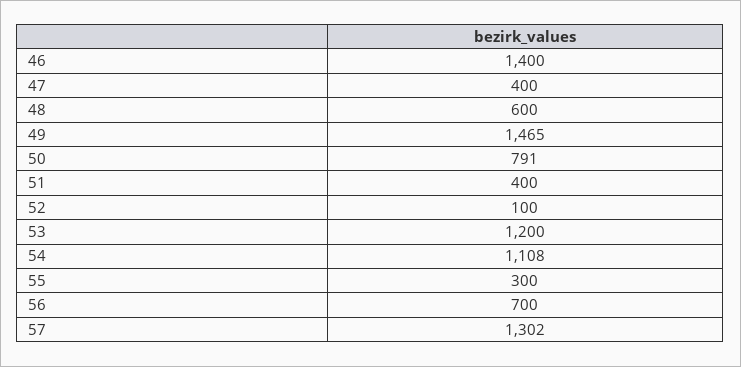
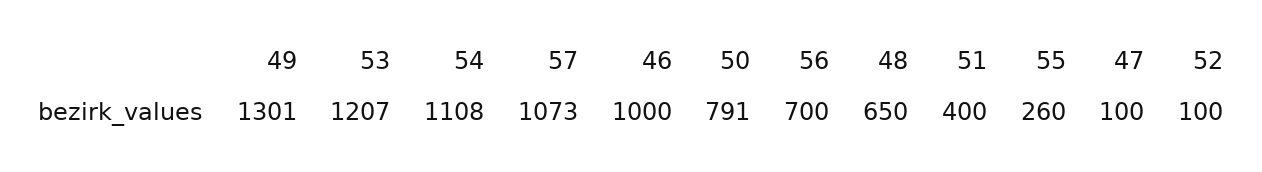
  {
-   "46": 1400,
+   "46": 1000,
-   "47": 400,
+   "47": 100,
-   "48": 600,
+   "48": 650,
-   "49": 1465,
+   "49": 1301,
    "50": 791,
    "51": 400,
    "52": 100,
-   "53": 1200,
+   "53": 1207,
    "54": 1108,
-   "55": 300,
+   "55": 260,
    "56": 700,
-   "57": 1302
+   "57": 1073
  }

